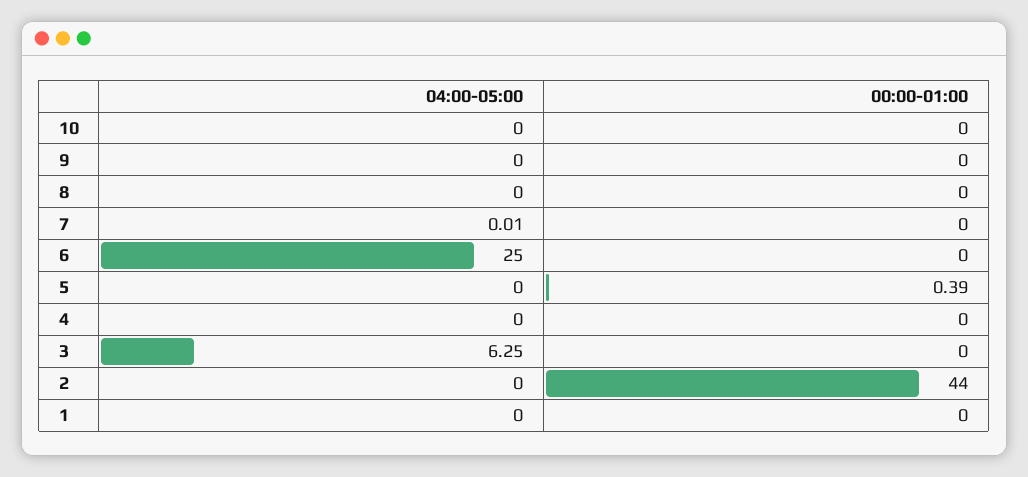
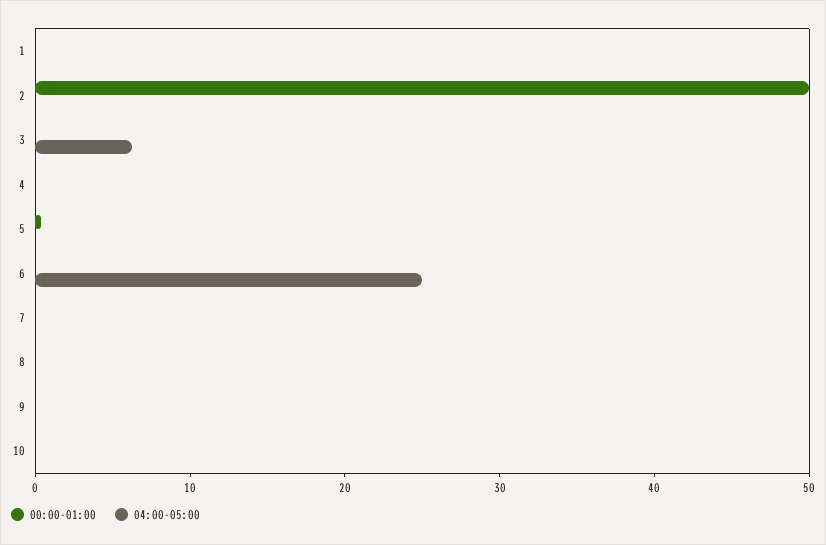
  {
    "04:00-05:00": {
      "10": 0,
      "9": 0,
      "8": 0,
      "7": 0.01,
      "6": 25,
      "5": 0,
      "4": 0,
      "3": 6.25,
      "2": 0,
      "1": 0
    },
    "00:00-01:00": {
      "10": 0,
      "9": 0,
      "8": 0,
      "7": 0,
      "6": 0,
      "5": 0.39,
      "4": 0,
      "3": 0,
-     "2": 44,
+     "2": 50,
      "1": 0
    }
  }

